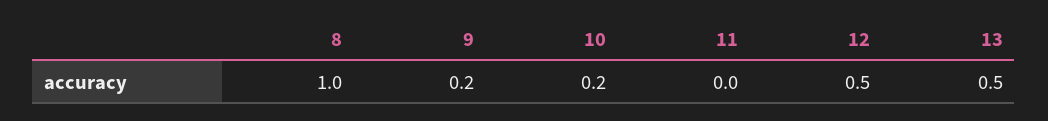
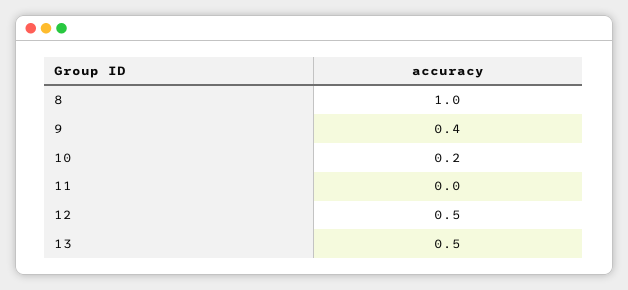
  {
    "8": 1,
-   "9": 0.2,
+   "9": 0.4,
    "10": 0.2,
    "11": 0,
    "12": 0.5,
    "13": 0.5
  }

